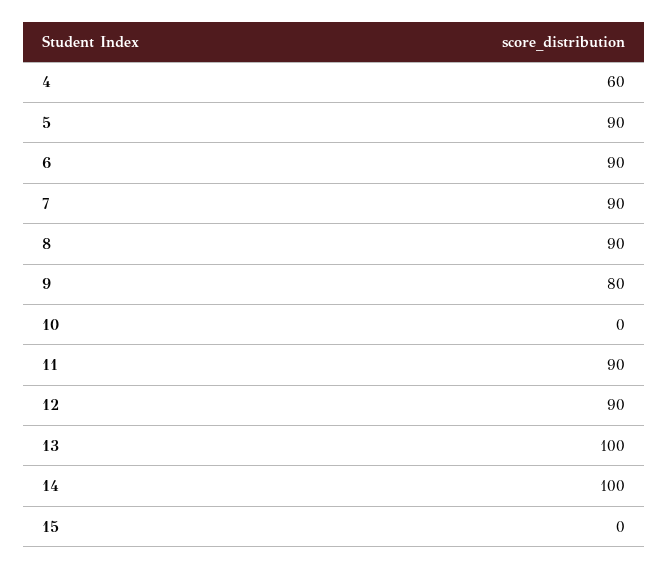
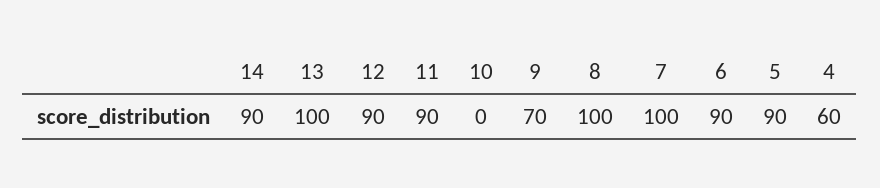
  {
    "4": 60,
    "5": 90,
    "6": 90,
-   "7": 90,
+   "7": 100,
-   "8": 90,
+   "8": 100,
-   "9": 80,
+   "9": 70,
    "10": 0,
    "11": 90,
    "12": 90,
    "13": 100,
-   "14": 100,
+   "14": 90
-   "15": 0
  }

